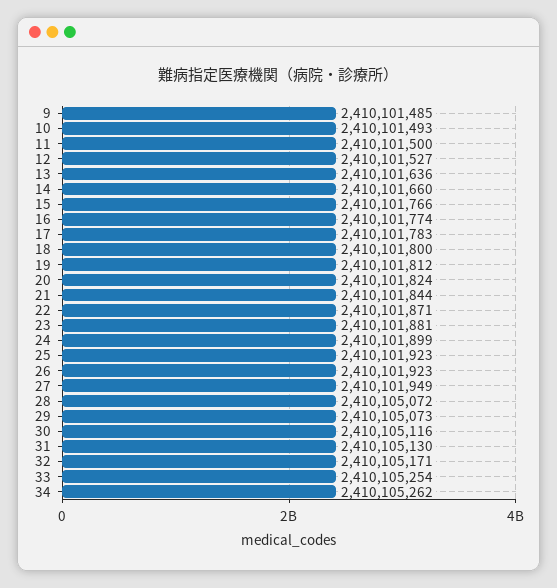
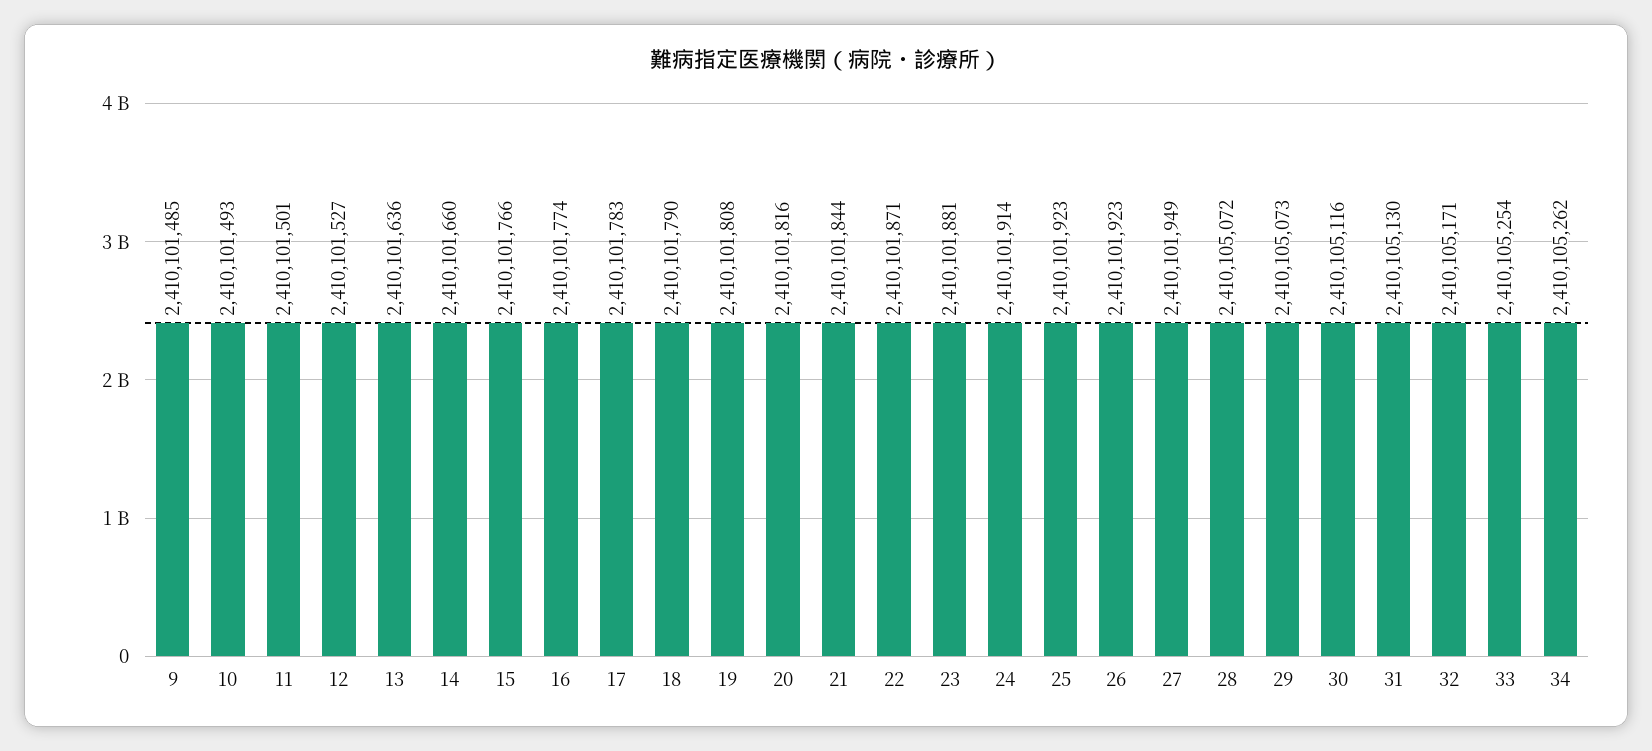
  {
    "9": 2410101485,
    "10": 2410101493,
-   "11": 2410101500,
+   "11": 2410101501,
    "12": 2410101527,
    "13": 2410101636,
    "14": 2410101660,
    "15": 2410101766,
    "16": 2410101774,
    "17": 2410101783,
-   "18": 2410101800,
+   "18": 2410101790,
-   "19": 2410101812,
+   "19": 2410101808,
-   "20": 2410101824,
+   "20": 2410101816,
    "21": 2410101844,
    "22": 2410101871,
    "23": 2410101881,
-   "24": 2410101899,
+   "24": 2410101914,
    "25": 2410101923,
    "26": 2410101923,
    "27": 2410101949,
    "28": 2410105072,
    "29": 2410105073,
    "30": 2410105116,
    "31": 2410105130,
    "32": 2410105171,
    "33": 2410105254,
    "34": 2410105262
  }

